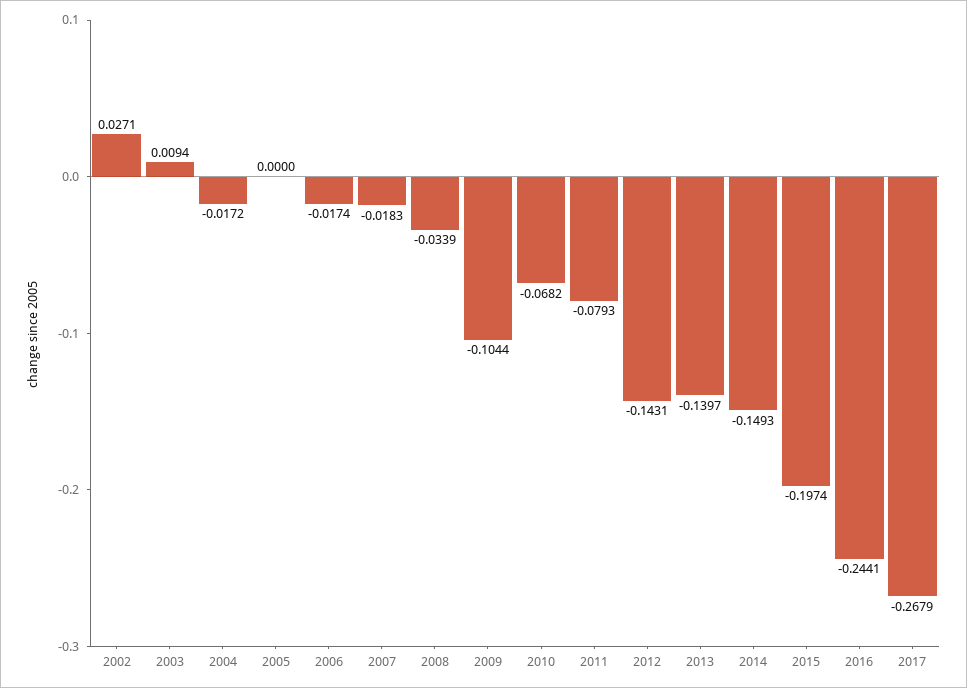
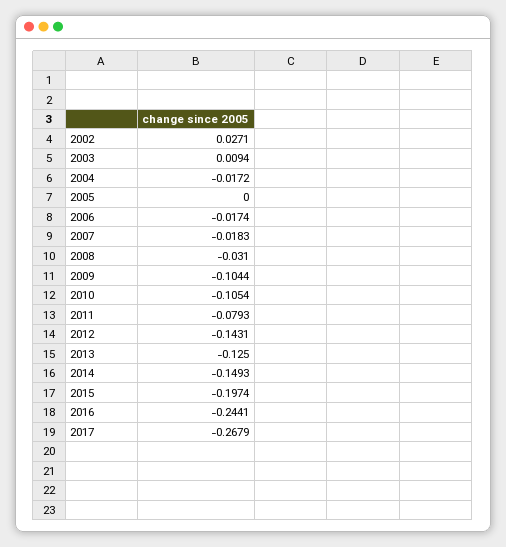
  {
    "2002": 0.0271,
    "2003": 0.0094,
    "2004": -0.0172,
    "2005": 0,
    "2006": -0.0174,
    "2007": -0.0183,
-   "2008": -0.0339,
+   "2008": -0.031,
    "2009": -0.1044,
-   "2010": -0.0682,
+   "2010": -0.1054,
    "2011": -0.0793,
    "2012": -0.1431,
-   "2013": -0.1397,
+   "2013": -0.125,
    "2014": -0.1493,
    "2015": -0.1974,
    "2016": -0.2441,
    "2017": -0.2679
  }

